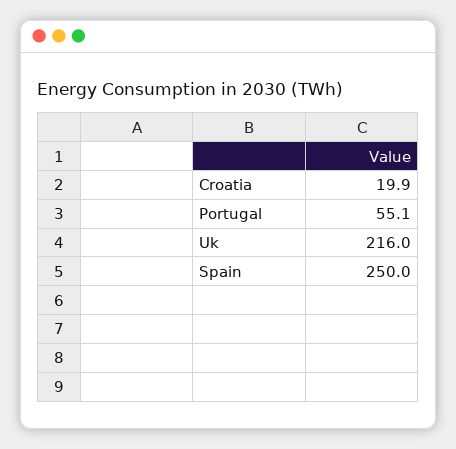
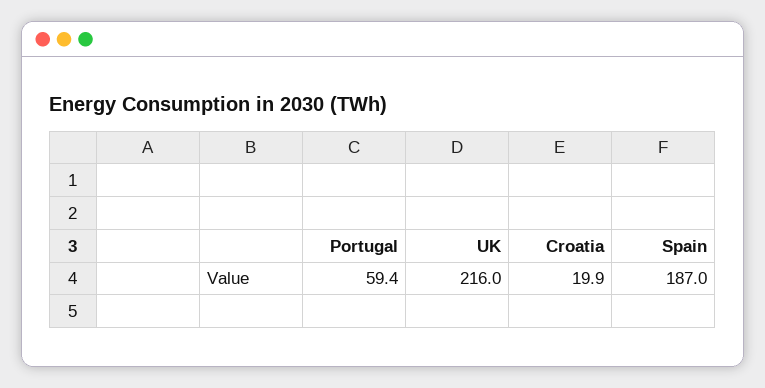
  {
    "Croatia": 19.9,
-   "Portugal": 55.1,
+   "Portugal": 59.4,
    "Uk": 216,
-   "Spain": 250
+   "Spain": 187
  }

